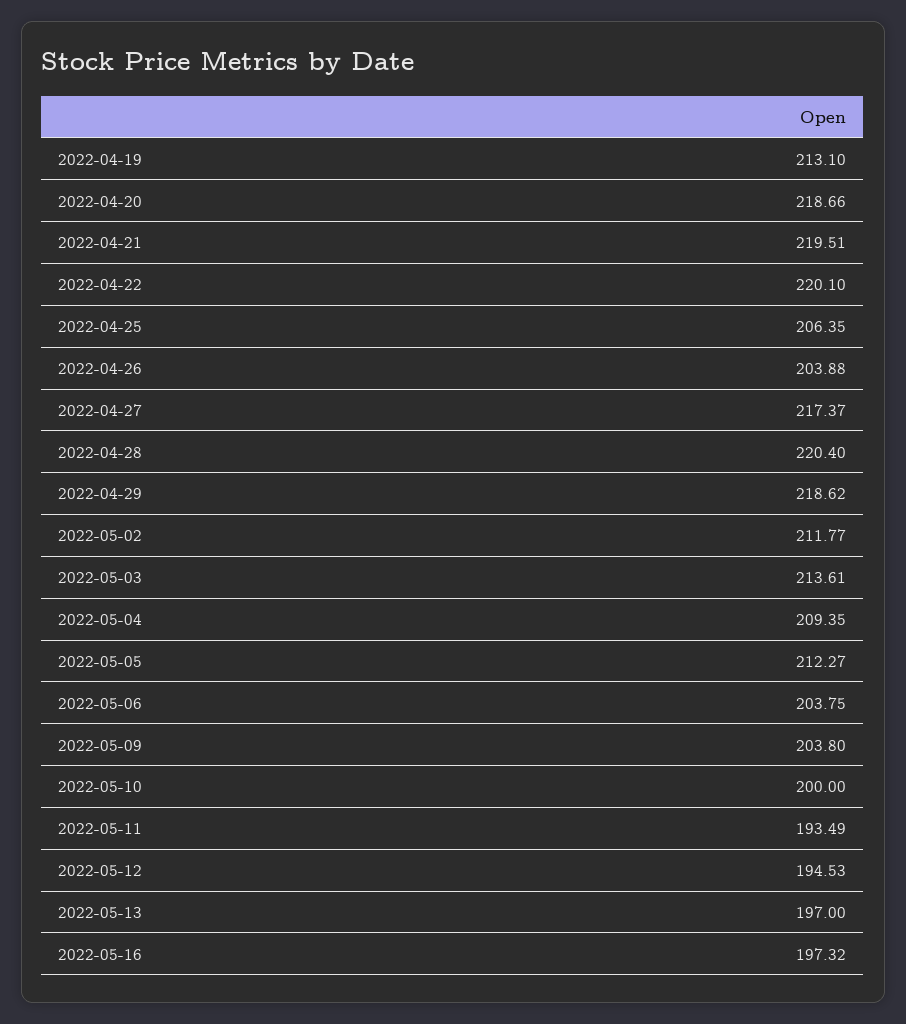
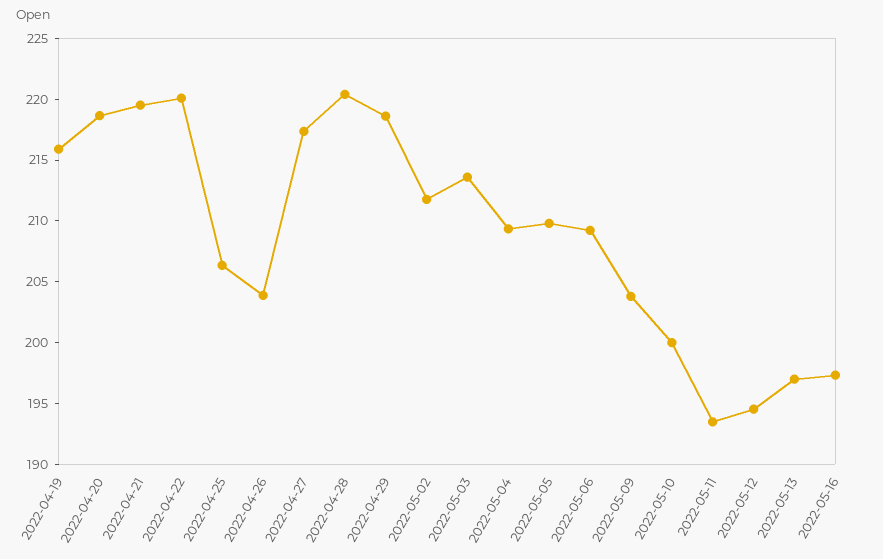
  {
-   "2022-04-19": 213.1,
+   "2022-04-19": 216,
    "2022-04-20": 218.66,
    "2022-04-21": 219.51,
    "2022-04-22": 220.1,
    "2022-04-25": 206.35,
    "2022-04-26": 203.88,
    "2022-04-27": 217.37,
    "2022-04-28": 220.4,
    "2022-04-29": 218.62,
    "2022-05-02": 211.77,
    "2022-05-03": 213.61,
    "2022-05-04": 209.35,
-   "2022-05-05": 212.27,
+   "2022-05-05": 210,
-   "2022-05-06": 203.75,
+   "2022-05-06": 209,
    "2022-05-09": 203.8,
    "2022-05-10": 200,
    "2022-05-11": 193.49,
    "2022-05-12": 194.53,
    "2022-05-13": 197,
    "2022-05-16": 197.32
  }

